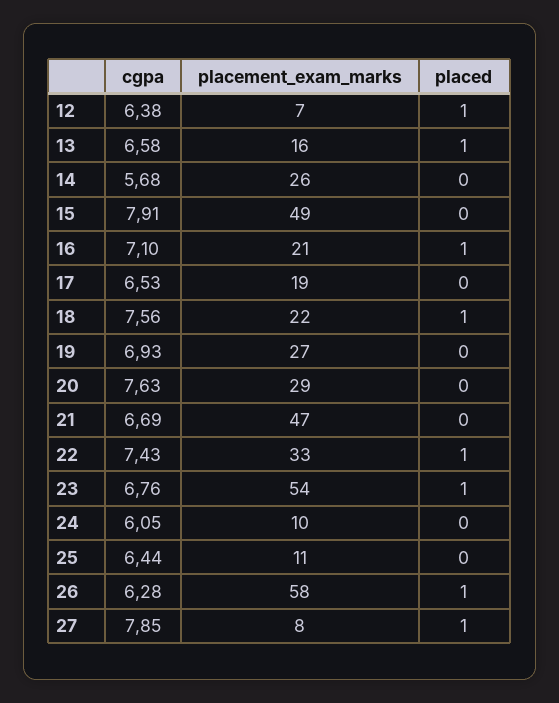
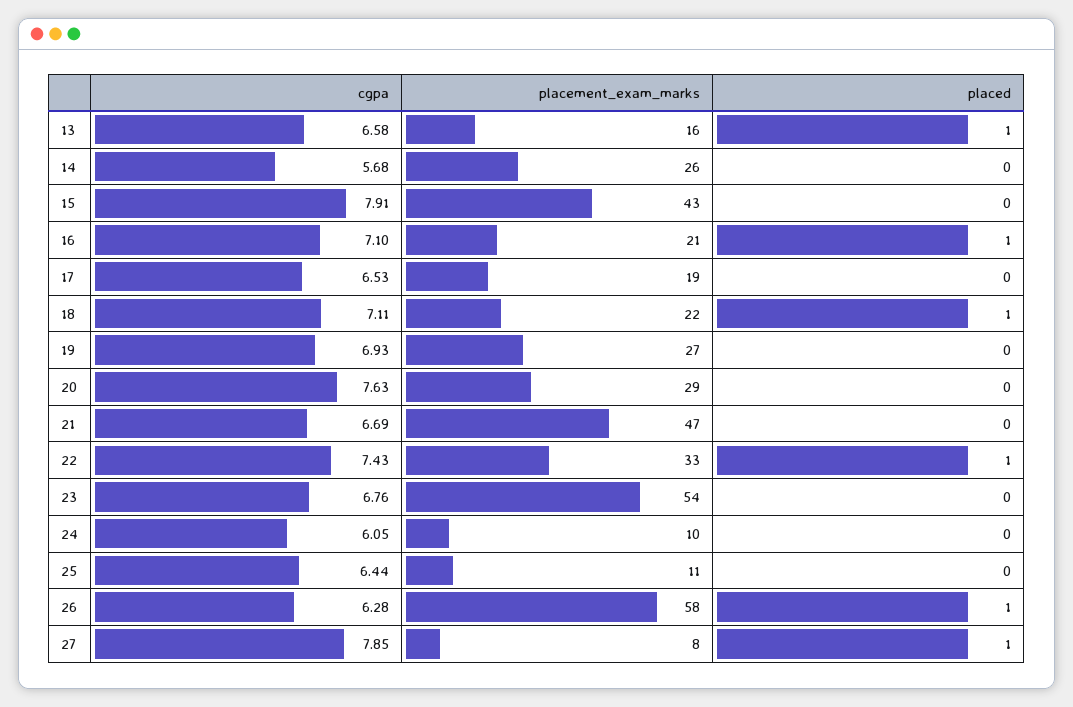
  {
    "cgpa": {
-     "12": 6.38,
      "13": 6.58,
      "14": 5.68,
      "15": 7.91,
      "16": 7.1,
      "17": 6.53,
-     "18": 7.56,
+     "18": 7.11,
      "19": 6.93,
      "20": 7.63,
      "21": 6.69,
      "22": 7.43,
      "23": 6.76,
      "24": 6.05,
      "25": 6.44,
      "26": 6.28,
      "27": 7.85
    },
    "placement_exam_marks": {
-     "12": 7,
      "13": 16,
      "14": 26,
-     "15": 49,
+     "15": 43,
      "16": 21,
      "17": 19,
      "18": 22,
      "19": 27,
      "20": 29,
      "21": 47,
      "22": 33,
      "23": 54,
      "24": 10,
      "25": 11,
      "26": 58,
      "27": 8
    },
    "placed": {
-     "12": 1,
      "13": 1,
      "14": 0,
      "15": 0,
      "16": 1,
      "17": 0,
      "18": 1,
      "19": 0,
      "20": 0,
      "21": 0,
      "22": 1,
-     "23": 1,
+     "23": 0,
      "24": 0,
      "25": 0,
      "26": 1,
      "27": 1
    }
  }

